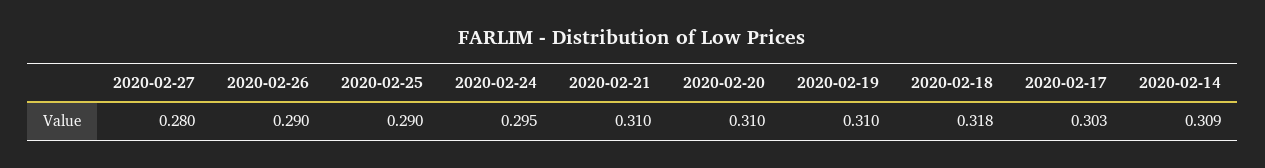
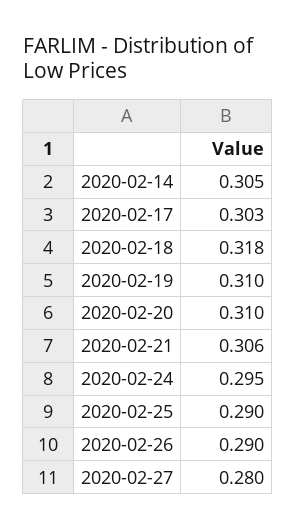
  {
    "2020-02-27": 0.28,
    "2020-02-26": 0.29,
    "2020-02-25": 0.29,
    "2020-02-24": 0.295,
-   "2020-02-21": 0.31,
+   "2020-02-21": 0.306,
    "2020-02-20": 0.31,
    "2020-02-19": 0.31,
    "2020-02-18": 0.318,
    "2020-02-17": 0.303,
-   "2020-02-14": 0.309
+   "2020-02-14": 0.305
  }

